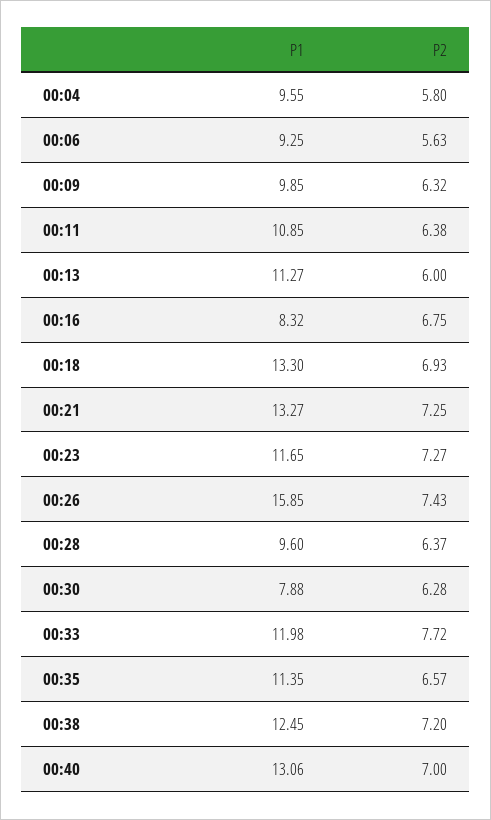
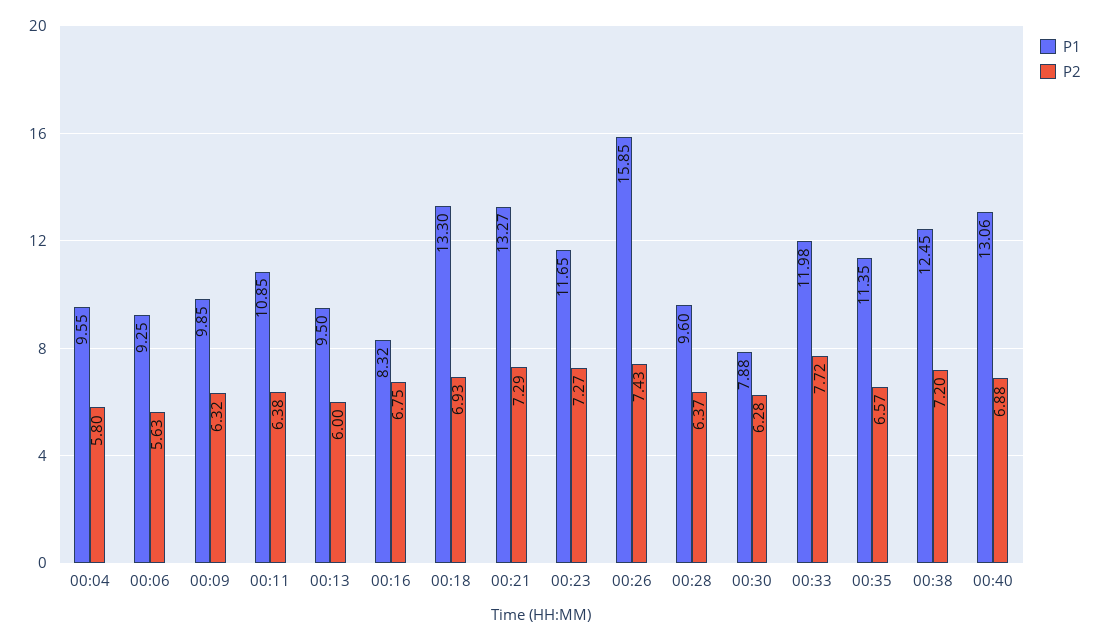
  {
    "P1": {
      "00:04": 9.55,
      "00:06": 9.25,
      "00:09": 9.85,
      "00:11": 10.85,
-     "00:13": 11.27,
+     "00:13": 9.5,
      "00:16": 8.32,
      "00:18": 13.3,
      "00:21": 13.27,
      "00:23": 11.65,
      "00:26": 15.85,
      "00:28": 9.6,
      "00:30": 7.88,
      "00:33": 11.98,
      "00:35": 11.35,
      "00:38": 12.45,
      "00:40": 13.06
    },
    "P2": {
      "00:04": 5.8,
      "00:06": 5.63,
      "00:09": 6.32,
      "00:11": 6.38,
      "00:13": 6,
      "00:16": 6.75,
      "00:18": 6.93,
-     "00:21": 7.25,
+     "00:21": 7.29,
      "00:23": 7.27,
      "00:26": 7.43,
      "00:28": 6.37,
      "00:30": 6.28,
      "00:33": 7.72,
      "00:35": 6.57,
      "00:38": 7.2,
-     "00:40": 7
+     "00:40": 6.88
    }
  }

